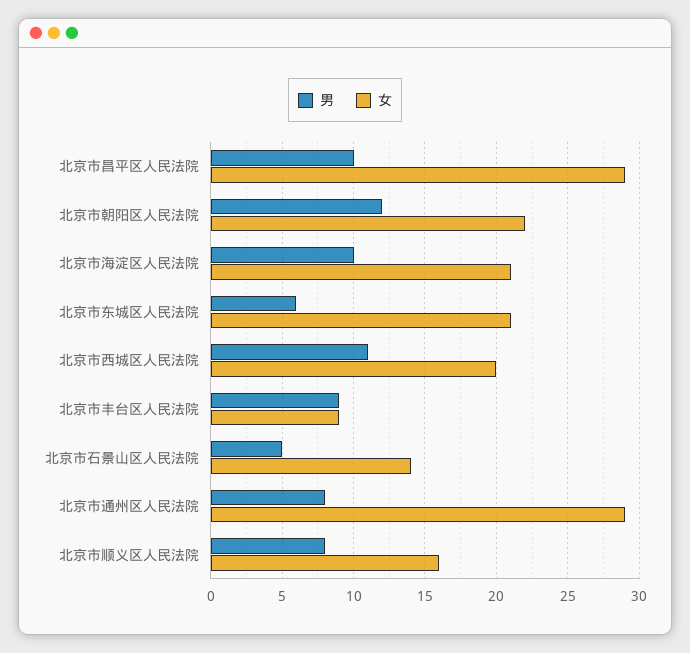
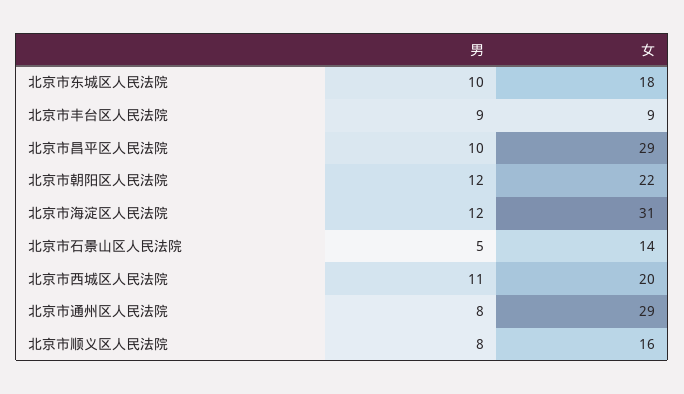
  {
    "男": {
      "北京市昌平区人民法院": 10,
      "北京市朝阳区人民法院": 12,
-     "北京市海淀区人民法院": 10,
+     "北京市海淀区人民法院": 12,
-     "北京市东城区人民法院": 6,
+     "北京市东城区人民法院": 10,
      "北京市西城区人民法院": 11,
      "北京市丰台区人民法院": 9,
      "北京市石景山区人民法院": 5,
      "北京市通州区人民法院": 8,
      "北京市顺义区人民法院": 8
    },
    "女": {
      "北京市昌平区人民法院": 29,
      "北京市朝阳区人民法院": 22,
-     "北京市海淀区人民法院": 21,
+     "北京市海淀区人民法院": 31,
-     "北京市东城区人民法院": 21,
+     "北京市东城区人民法院": 18,
      "北京市西城区人民法院": 20,
      "北京市丰台区人民法院": 9,
      "北京市石景山区人民法院": 14,
      "北京市通州区人民法院": 29,
      "北京市顺义区人民法院": 16
    }
  }

